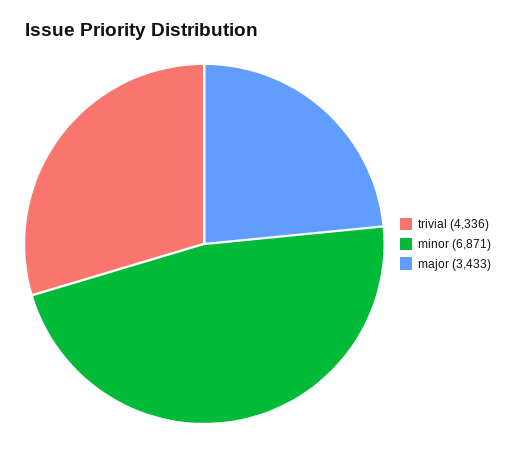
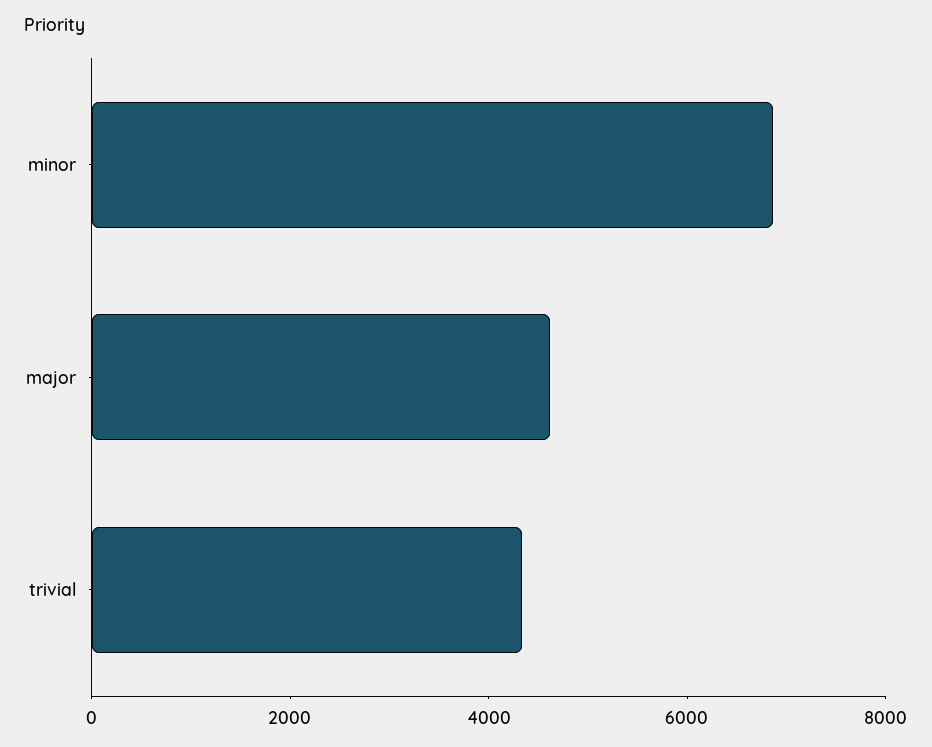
  {
    "trivial": 4336,
    "minor": 6871,
-   "major": 3433
+   "major": 4500
  }

